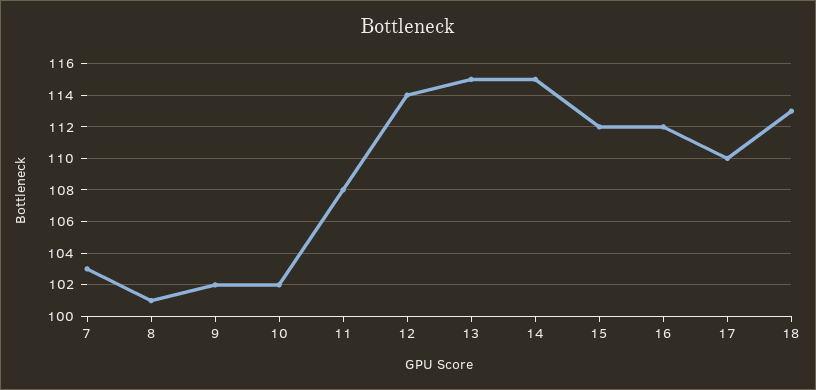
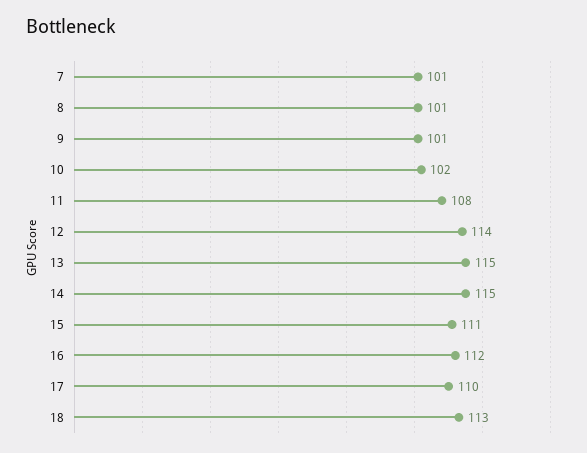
  {
-   "7": 103,
+   "7": 101,
    "8": 101,
-   "9": 102,
+   "9": 101,
    "10": 102,
    "11": 108,
    "12": 114,
    "13": 115,
    "14": 115,
-   "15": 112,
+   "15": 111,
    "16": 112,
    "17": 110,
    "18": 113
  }

